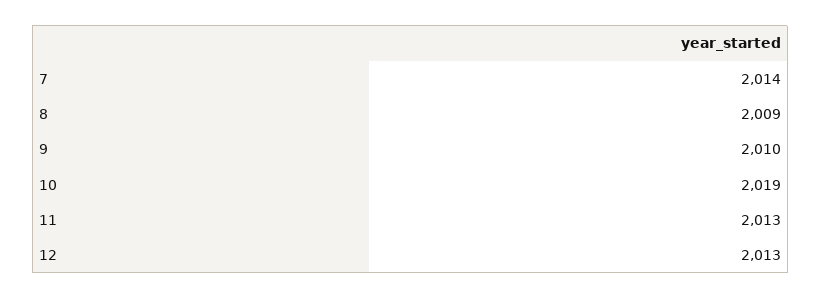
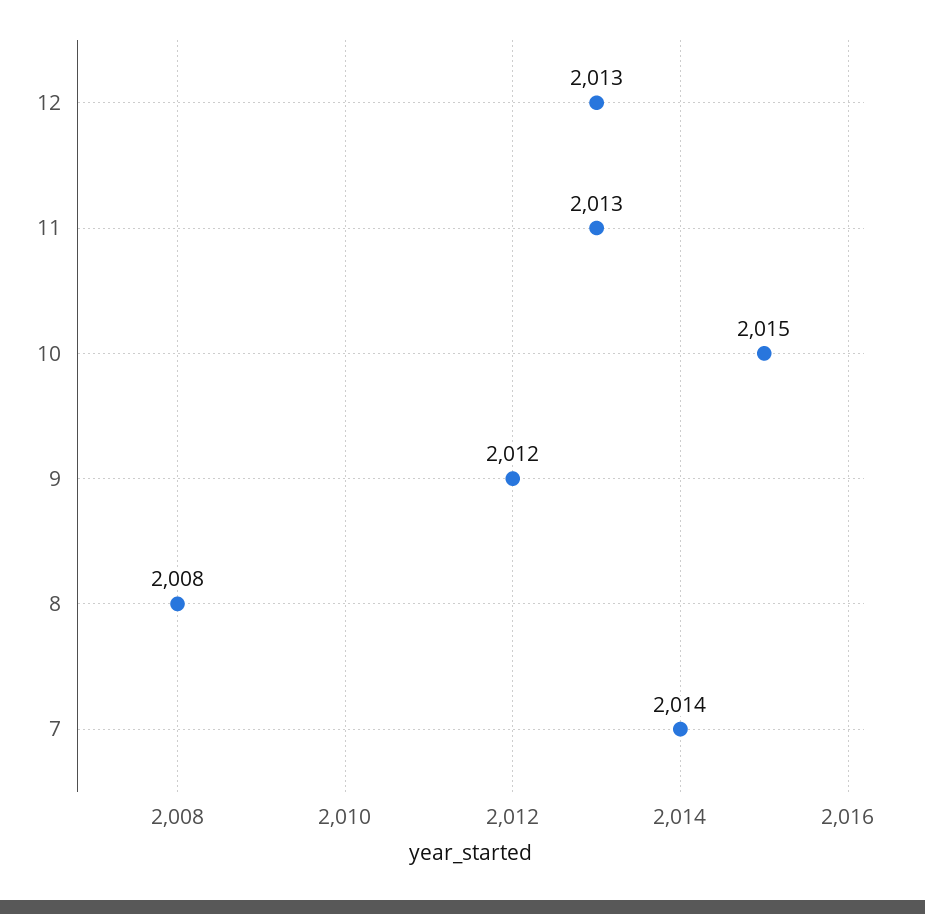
  {
    "7": 2014,
-   "8": 2009,
+   "8": 2008,
-   "9": 2010,
+   "9": 2012,
-   "10": 2019,
+   "10": 2015,
    "11": 2013,
    "12": 2013
  }

